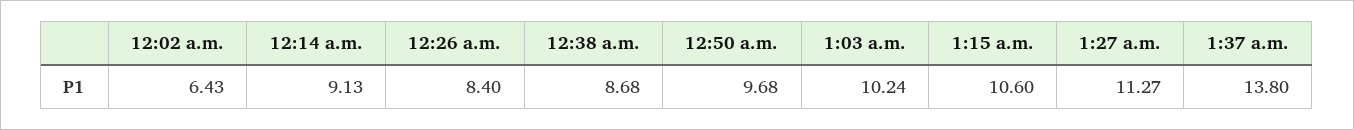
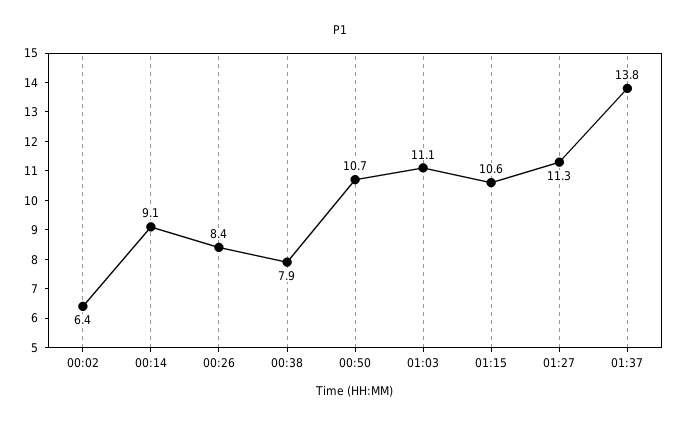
  {
    "12:02 a.m.": 6.43,
    "12:14 a.m.": 9.13,
    "12:26 a.m.": 8.4,
-   "12:38 a.m.": 8.68,
+   "12:38 a.m.": 7.9,
-   "12:50 a.m.": 9.68,
+   "12:50 a.m.": 10.7,
-   "1:03 a.m.": 10.24,
+   "1:03 a.m.": 11.1,
    "1:15 a.m.": 10.6,
    "1:27 a.m.": 11.27,
    "1:37 a.m.": 13.8
  }

